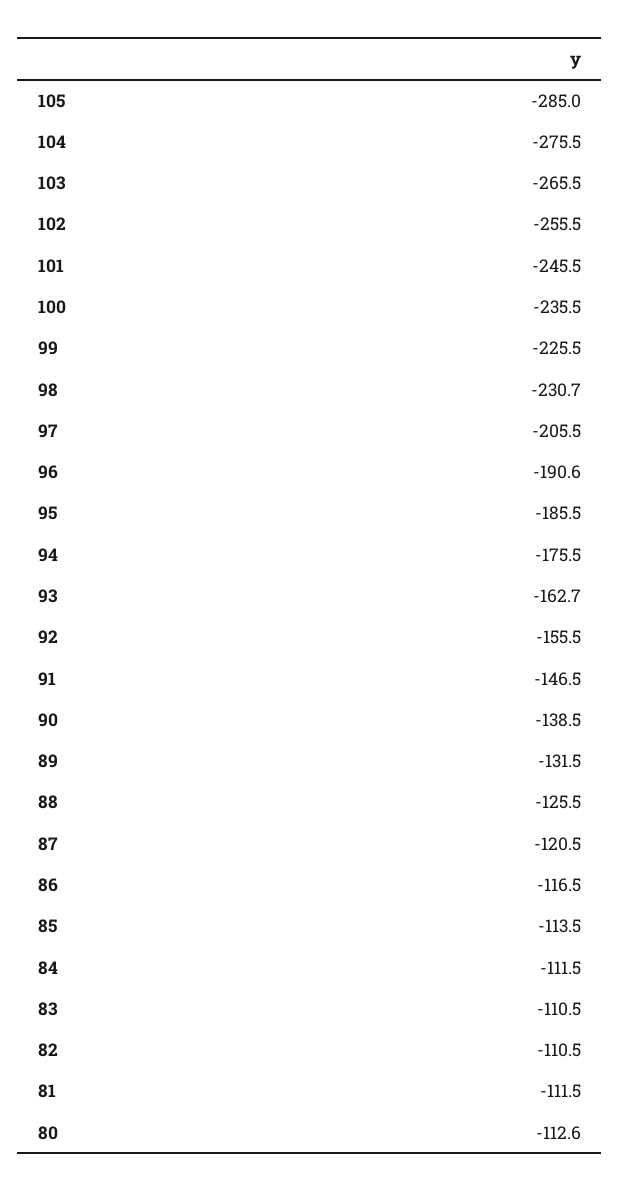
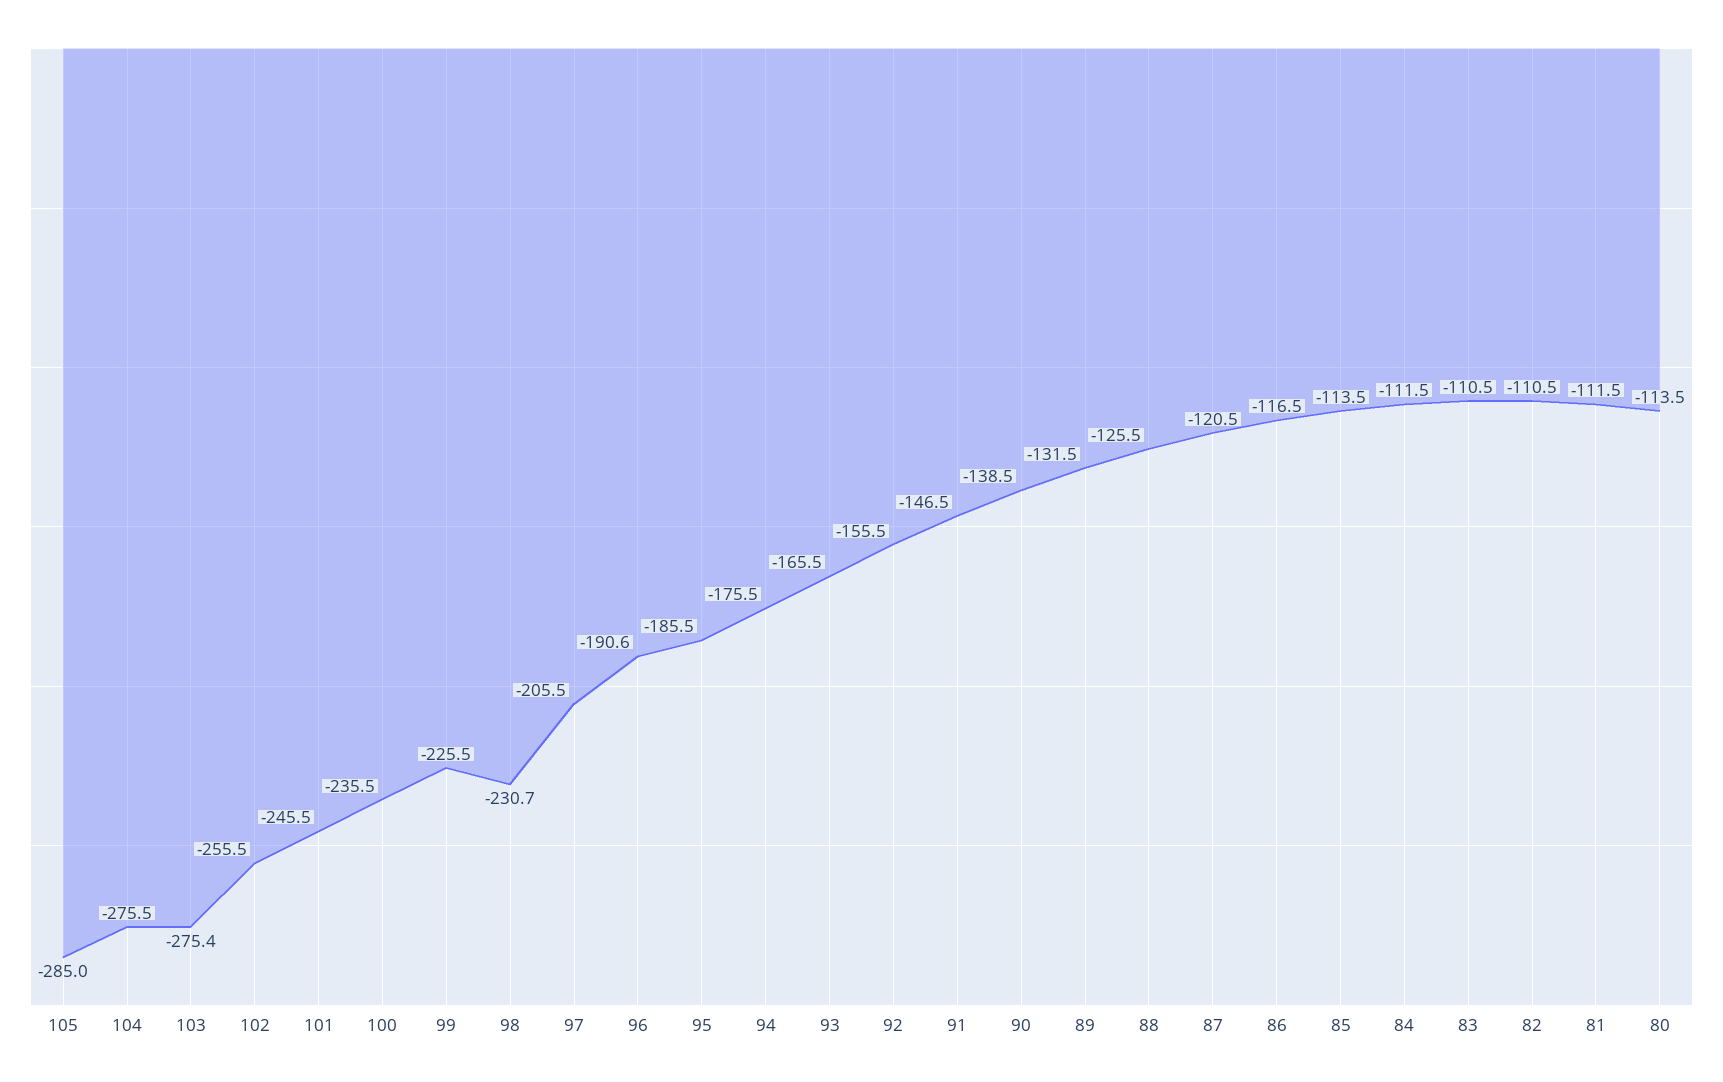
  {
    "105": -285,
    "104": -275.5,
-   "103": -265.5,
+   "103": -275.4,
    "102": -255.5,
    "101": -245.5,
    "100": -235.5,
    "99": -225.5,
    "98": -230.7,
    "97": -205.5,
    "96": -190.6,
    "95": -185.5,
    "94": -175.5,
-   "93": -162.7,
+   "93": -165.5,
    "92": -155.5,
    "91": -146.5,
    "90": -138.5,
    "89": -131.5,
    "88": -125.5,
    "87": -120.5,
    "86": -116.5,
    "85": -113.5,
    "84": -111.5,
    "83": -110.5,
    "82": -110.5,
    "81": -111.5,
-   "80": -112.6
+   "80": -113.5
  }

